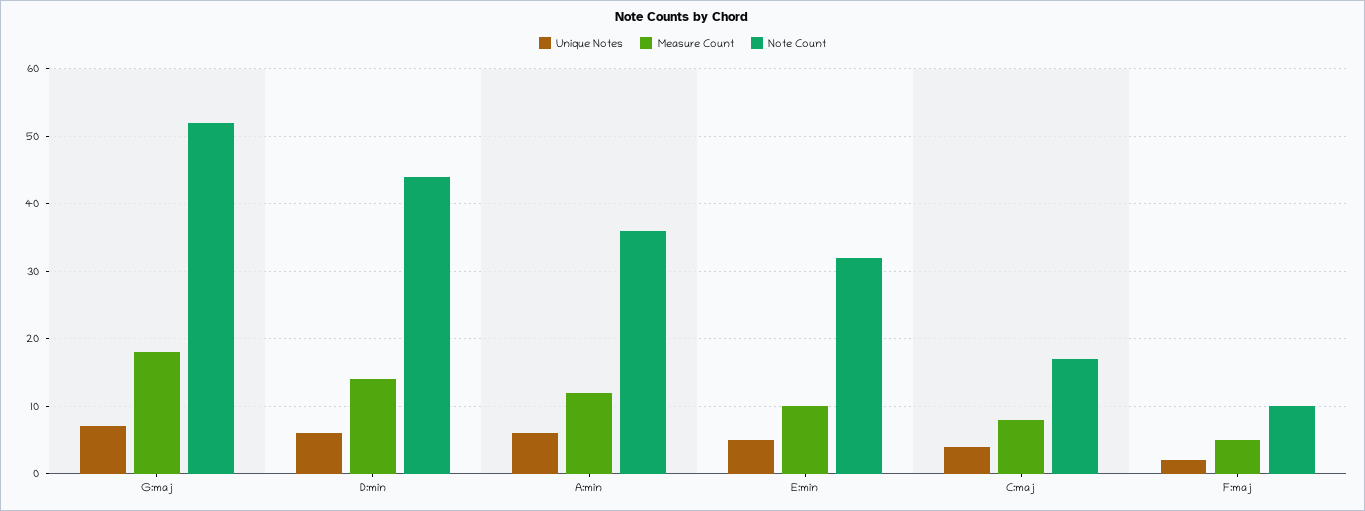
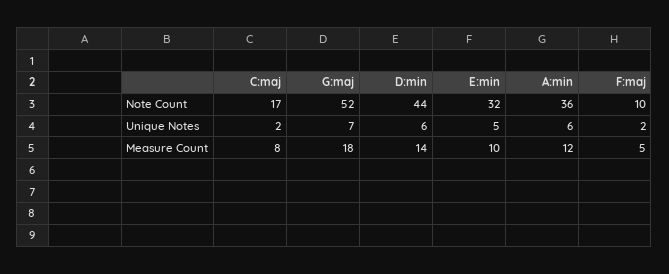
  {
    "Unique Notes": {
      "G:maj": 7,
      "D:min": 6,
      "A:min": 6,
      "E:min": 5,
-     "C:maj": 4,
+     "C:maj": 2,
      "F:maj": 2
    },
    "Measure Count": {
      "G:maj": 18,
      "D:min": 14,
      "A:min": 12,
      "E:min": 10,
      "C:maj": 8,
      "F:maj": 5
    },
    "Note Count": {
      "G:maj": 52,
      "D:min": 44,
      "A:min": 36,
      "E:min": 32,
      "C:maj": 17,
      "F:maj": 10
    }
  }

